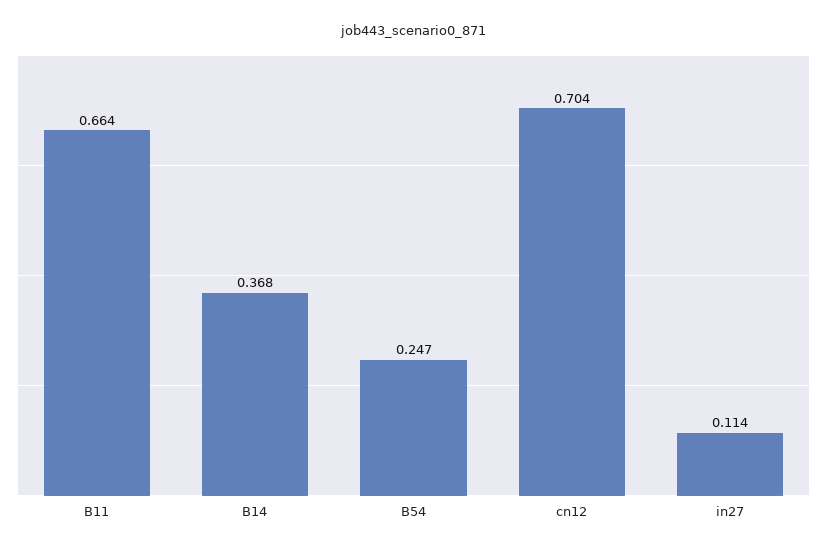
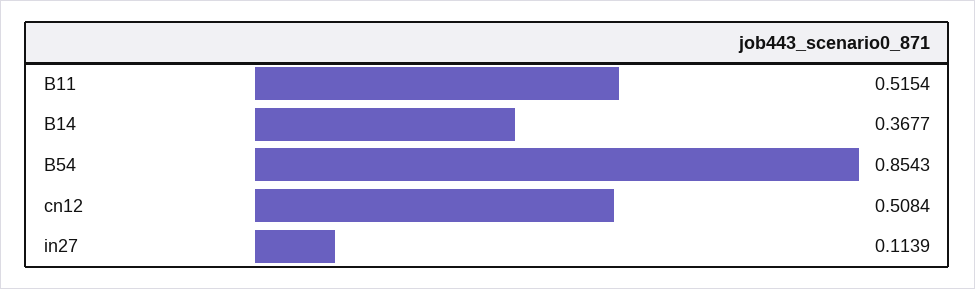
  {
-   "B11": 0.664,
+   "B11": 0.5154,
    "B14": 0.3677,
-   "B54": 0.247,
+   "B54": 0.8543,
-   "cn12": 0.704,
+   "cn12": 0.5084,
    "in27": 0.1139
  }

